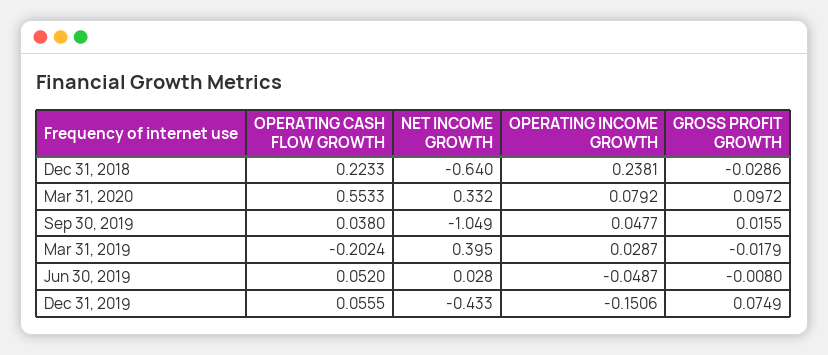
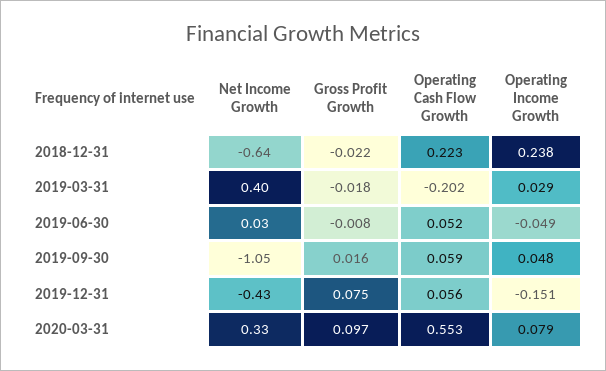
  {
    "OPERATING CASH FLOW GROWTH": {
      "Dec 31, 2018": 0.2233,
      "Mar 31, 2020": 0.5533,
-     "Sep 30, 2019": 0.038,
+     "Sep 30, 2019": 0.059,
      "Mar 31, 2019": -0.2024,
      "Jun 30, 2019": 0.052,
      "Dec 31, 2019": 0.0555
    },
    "NET INCOME GROWTH": {
      "Dec 31, 2018": -0.64,
      "Mar 31, 2020": 0.332,
      "Sep 30, 2019": -1.049,
      "Mar 31, 2019": 0.395,
      "Jun 30, 2019": 0.028,
      "Dec 31, 2019": -0.433
    },
    "OPERATING INCOME GROWTH": {
      "Dec 31, 2018": 0.2381,
      "Mar 31, 2020": 0.0792,
      "Sep 30, 2019": 0.0477,
      "Mar 31, 2019": 0.0287,
      "Jun 30, 2019": -0.0487,
      "Dec 31, 2019": -0.1506
    },
    "GROSS PROFIT GROWTH": {
-     "Dec 31, 2018": -0.0286,
+     "Dec 31, 2018": -0.022,
      "Mar 31, 2020": 0.0972,
      "Sep 30, 2019": 0.0155,
      "Mar 31, 2019": -0.0179,
      "Jun 30, 2019": -0.008,
      "Dec 31, 2019": 0.0749
    }
  }

